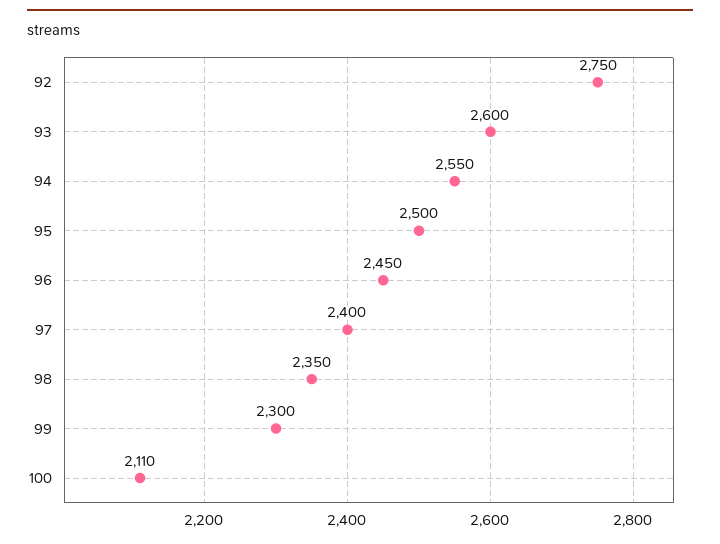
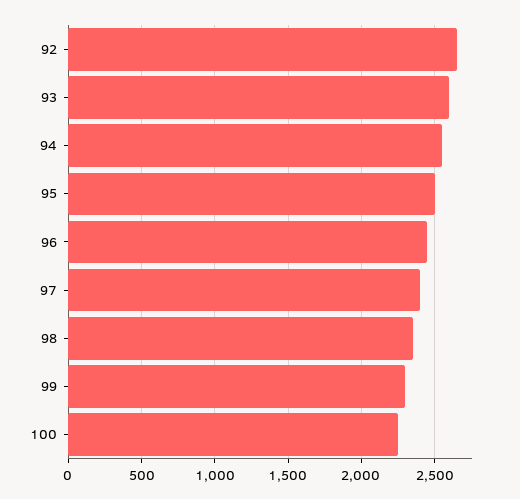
  {
-   "92": 2750,
+   "92": 2650,
    "93": 2600,
    "94": 2550,
    "95": 2500,
    "96": 2450,
    "97": 2400,
    "98": 2350,
    "99": 2300,
-   "100": 2110
+   "100": 2250
  }

